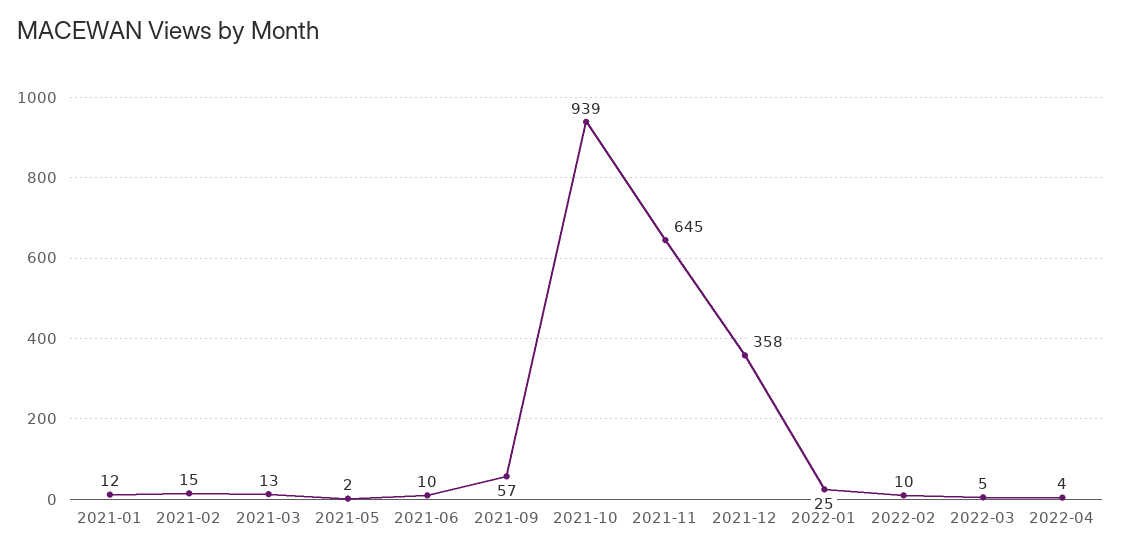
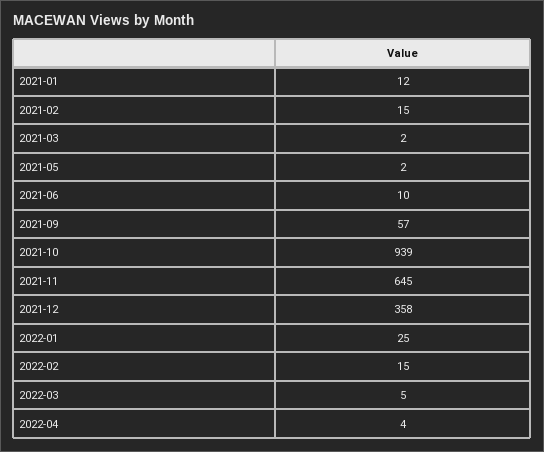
  {
    "2021-01": 12,
    "2021-02": 15,
-   "2021-03": 13,
+   "2021-03": 2,
    "2021-05": 2,
    "2021-06": 10,
    "2021-09": 57,
    "2021-10": 939,
    "2021-11": 645,
    "2021-12": 358,
    "2022-01": 25,
-   "2022-02": 10,
+   "2022-02": 15,
    "2022-03": 5,
    "2022-04": 4
  }

